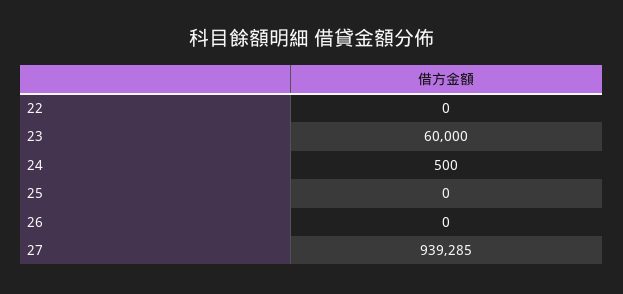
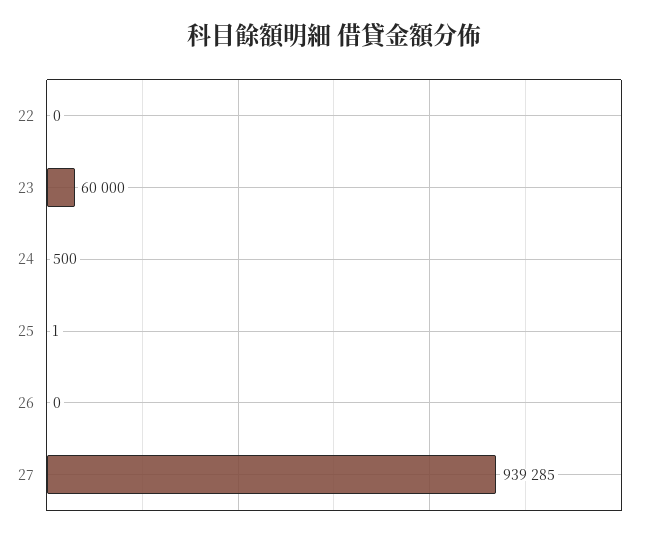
  {
    "22": 0,
    "23": 60000,
    "24": 500,
-   "25": 0,
+   "25": 1,
    "26": 0,
    "27": 939285
  }

